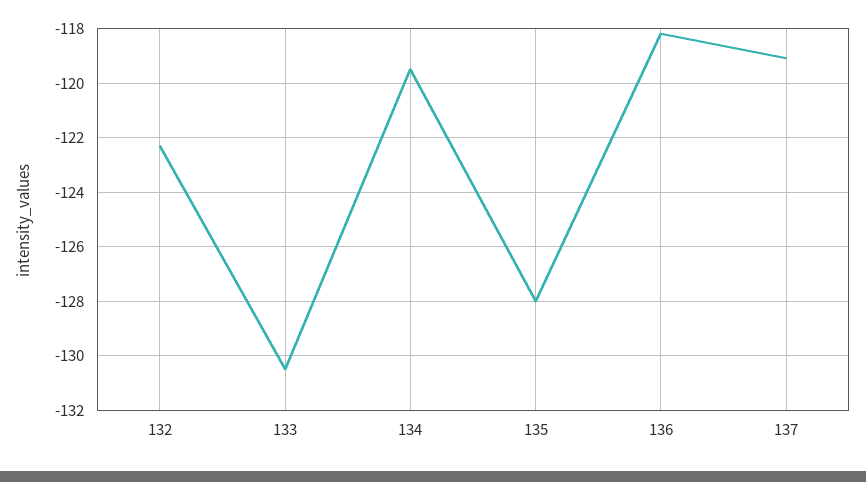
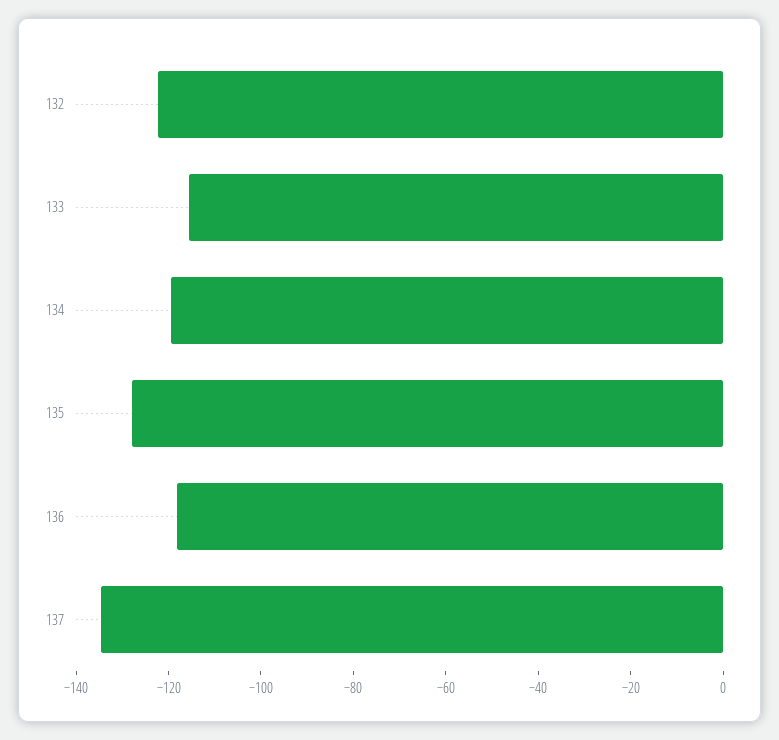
  {
    "132": -122.5,
-   "133": -130.5,
+   "133": -115,
    "134": -119.5,
    "135": -128,
    "136": -118,
-   "137": -119
+   "137": -135
  }

